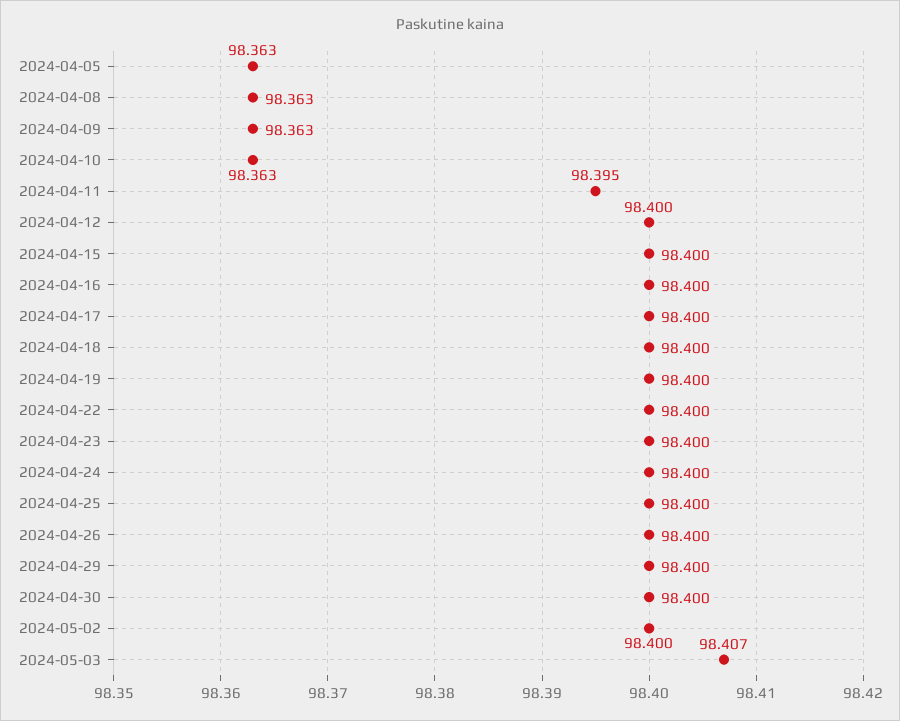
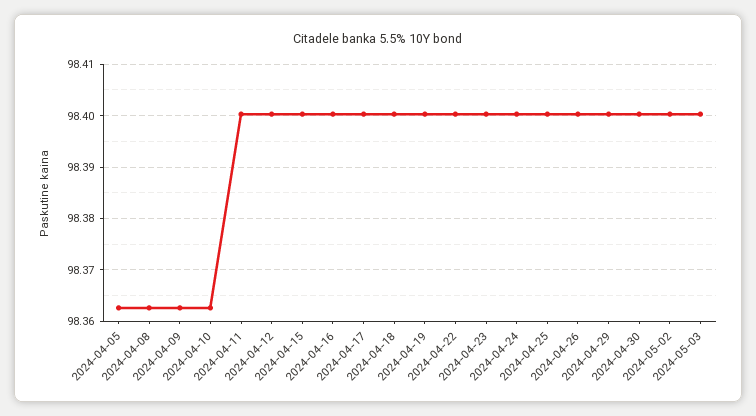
  {
    "2024-04-05": 98.363,
    "2024-04-08": 98.363,
    "2024-04-09": 98.363,
    "2024-04-10": 98.363,
-   "2024-04-11": 98.395,
+   "2024-04-11": 98.4,
    "2024-04-12": 98.4,
    "2024-04-15": 98.4,
    "2024-04-16": 98.4,
    "2024-04-17": 98.4,
    "2024-04-18": 98.4,
    "2024-04-19": 98.4,
    "2024-04-22": 98.4,
    "2024-04-23": 98.4,
    "2024-04-24": 98.4,
    "2024-04-25": 98.4,
    "2024-04-26": 98.4,
    "2024-04-29": 98.4,
    "2024-04-30": 98.4,
    "2024-05-02": 98.4,
-   "2024-05-03": 98.407
+   "2024-05-03": 98.4
  }

